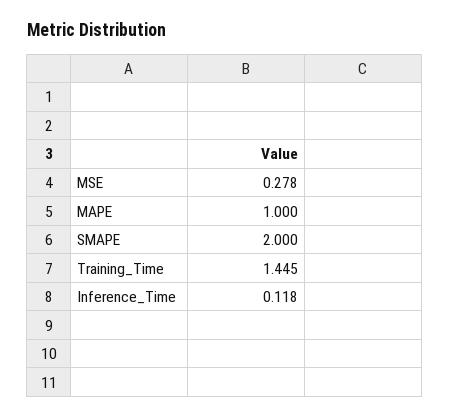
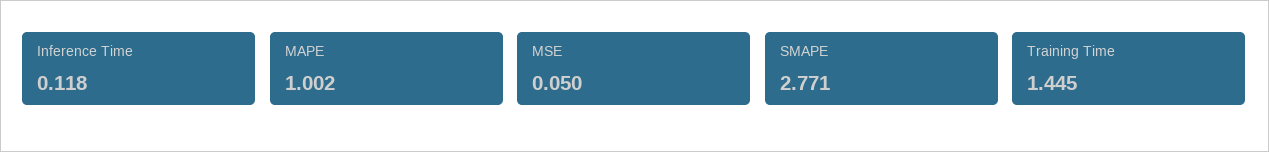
  {
-   "MSE": 0.278,
+   "MSE": 0.05,
-   "MAPE": 1,
+   "MAPE": 1.002,
-   "SMAPE": 2,
+   "SMAPE": 2.771,
    "Training_Time": 1.445,
    "Inference_Time": 0.118
  }

